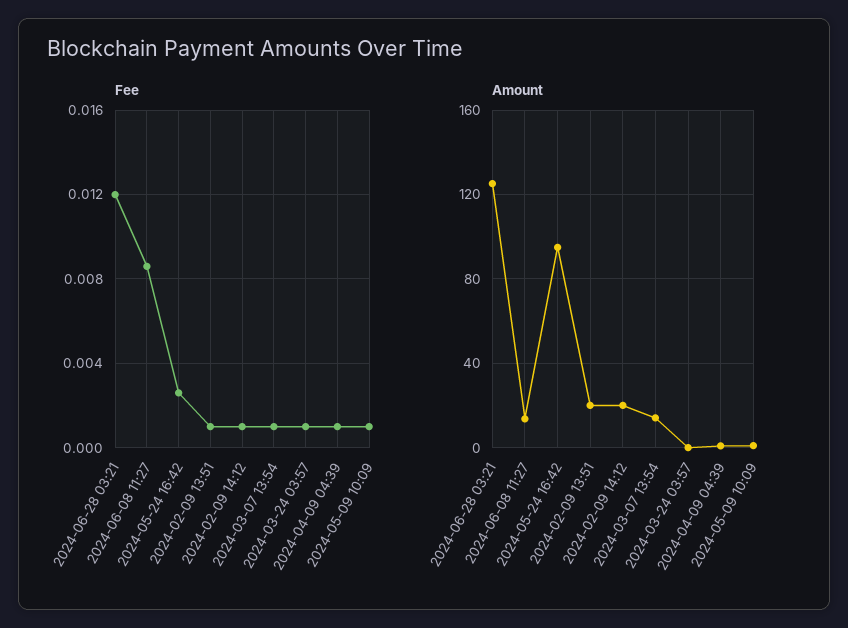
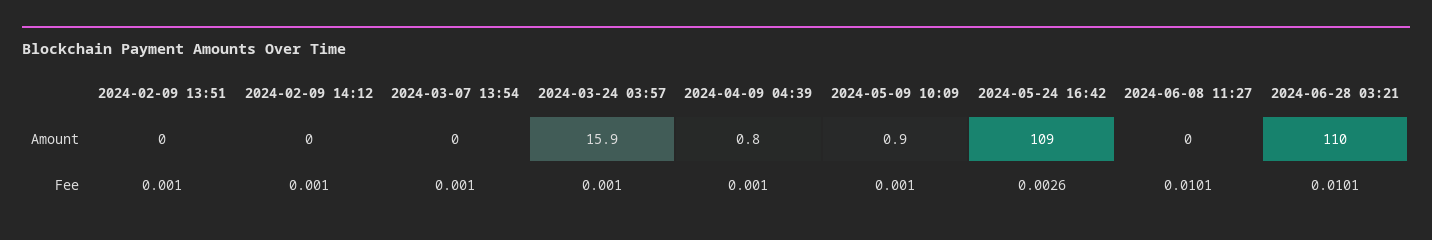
  {
    "Fee": {
-     "2024-06-28 03:21": 0.012,
+     "2024-06-28 03:21": 0.0101,
-     "2024-06-08 11:27": 0.0085,
+     "2024-06-08 11:27": 0.0101,
      "2024-05-24 16:42": 0.0026,
      "2024-02-09 13:51": 0.001,
      "2024-02-09 14:12": 0.001,
      "2024-03-07 13:54": 0.001,
      "2024-03-24 03:57": 0.001,
      "2024-04-09 04:39": 0.001,
      "2024-05-09 10:09": 0.001
    },
    "Amount": {
-     "2024-06-28 03:21": 125,
+     "2024-06-28 03:21": 110,
-     "2024-06-08 11:27": 15,
+     "2024-06-08 11:27": 0,
-     "2024-05-24 16:42": 95,
+     "2024-05-24 16:42": 109,
-     "2024-02-09 13:51": 20,
+     "2024-02-09 13:51": 0,
-     "2024-02-09 14:12": 20,
+     "2024-02-09 14:12": 0,
-     "2024-03-07 13:54": 15,
+     "2024-03-07 13:54": 0,
-     "2024-03-24 03:57": 0,
+     "2024-03-24 03:57": 15.9,
      "2024-04-09 04:39": 0.8,
      "2024-05-09 10:09": 0.9
    }
  }

